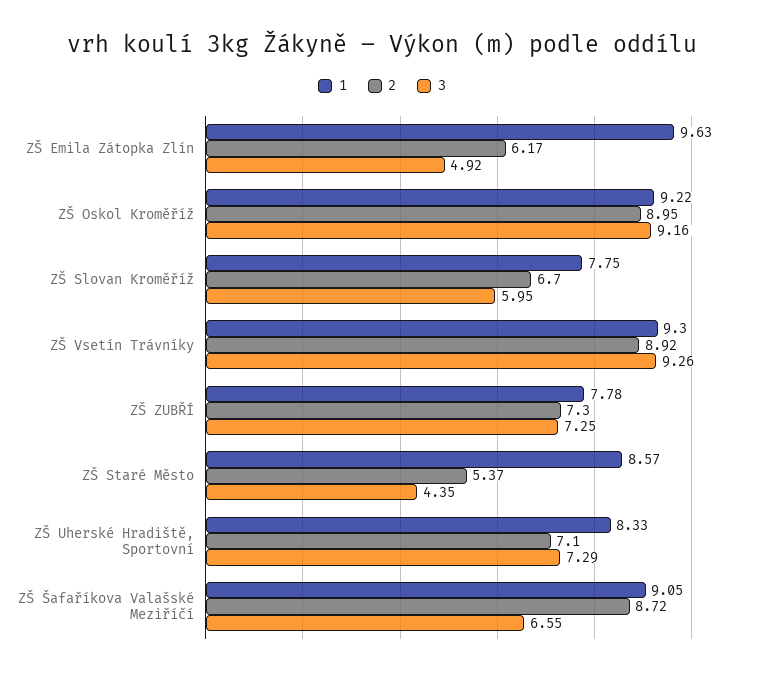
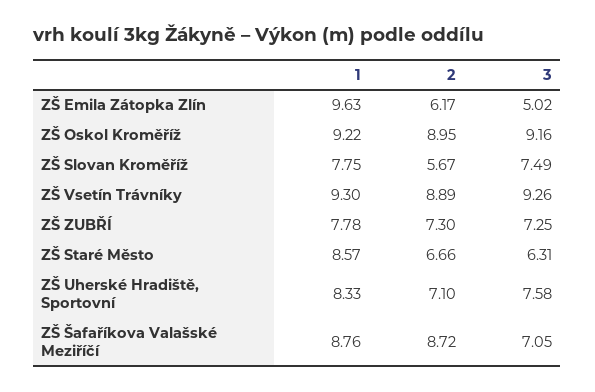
  {
    "1": {
      "ZŠ Emila Zátopka Zlín": 9.63,
      "ZŠ Oskol Kroměříž": 9.22,
      "ZŠ Slovan Kroměříž": 7.75,
      "ZŠ Vsetín Trávníky": 9.3,
      "ZŠ ZUBŘÍ": 7.78,
      "ZŠ Staré Město": 8.57,
      "ZŠ Uherské Hradiště, Sportovní": 8.33,
-     "ZŠ Šafaříkova Valašské Meziříčí": 9.05
+     "ZŠ Šafaříkova Valašské Meziříčí": 8.76
    },
    "2": {
      "ZŠ Emila Zátopka Zlín": 6.17,
      "ZŠ Oskol Kroměříž": 8.95,
-     "ZŠ Slovan Kroměříž": 6.7,
+     "ZŠ Slovan Kroměříž": 5.67,
-     "ZŠ Vsetín Trávníky": 8.92,
+     "ZŠ Vsetín Trávníky": 8.89,
      "ZŠ ZUBŘÍ": 7.3,
-     "ZŠ Staré Město": 5.37,
+     "ZŠ Staré Město": 6.66,
      "ZŠ Uherské Hradiště, Sportovní": 7.1,
      "ZŠ Šafaříkova Valašské Meziříčí": 8.72
    },
    "3": {
-     "ZŠ Emila Zátopka Zlín": 4.92,
+     "ZŠ Emila Zátopka Zlín": 5.02,
      "ZŠ Oskol Kroměříž": 9.16,
-     "ZŠ Slovan Kroměříž": 5.95,
+     "ZŠ Slovan Kroměříž": 7.49,
      "ZŠ Vsetín Trávníky": 9.26,
      "ZŠ ZUBŘÍ": 7.25,
-     "ZŠ Staré Město": 4.35,
+     "ZŠ Staré Město": 6.31,
-     "ZŠ Uherské Hradiště, Sportovní": 7.29,
+     "ZŠ Uherské Hradiště, Sportovní": 7.58,
-     "ZŠ Šafaříkova Valašské Meziříčí": 6.55
+     "ZŠ Šafaříkova Valašské Meziříčí": 7.05
    }
  }

